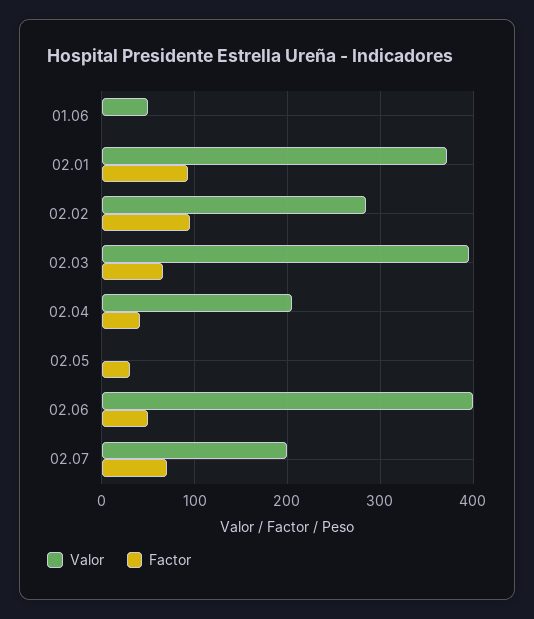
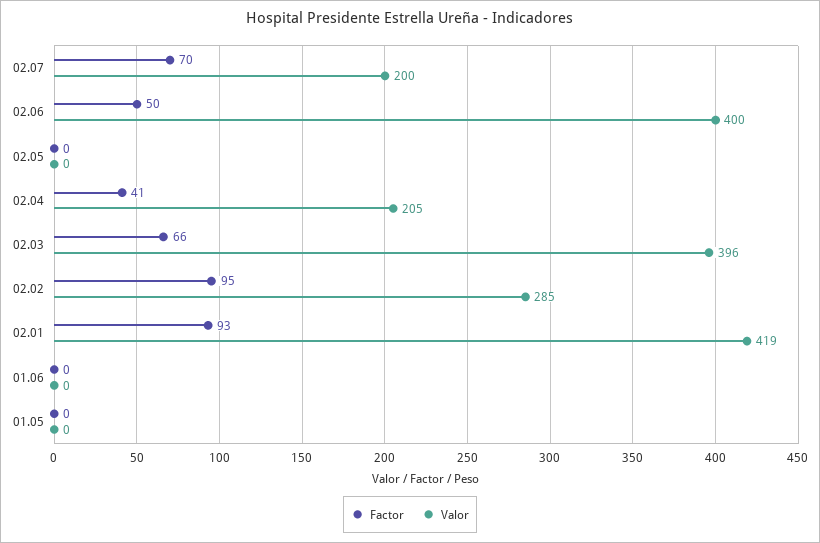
  {
    "Valor": {
-     "01.06": 50,
+     "01.06": 0,
-     "02.01": 370,
+     "02.01": 419,
      "02.02": 285,
      "02.03": 396,
      "02.04": 205,
      "02.05": 0,
      "02.06": 400,
-     "02.07": 200
+     "02.07": 200,
+     "01.05": 0
    },
    "Factor": {
      "01.06": 0,
      "02.01": 93,
      "02.02": 95,
      "02.03": 66,
      "02.04": 41,
-     "02.05": 30,
+     "02.05": 0,
      "02.06": 50,
-     "02.07": 70
+     "02.07": 70,
+     "01.05": 0
    }
  }

